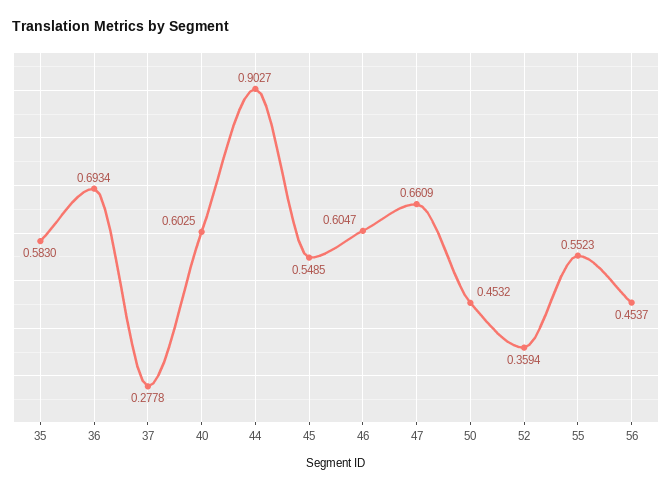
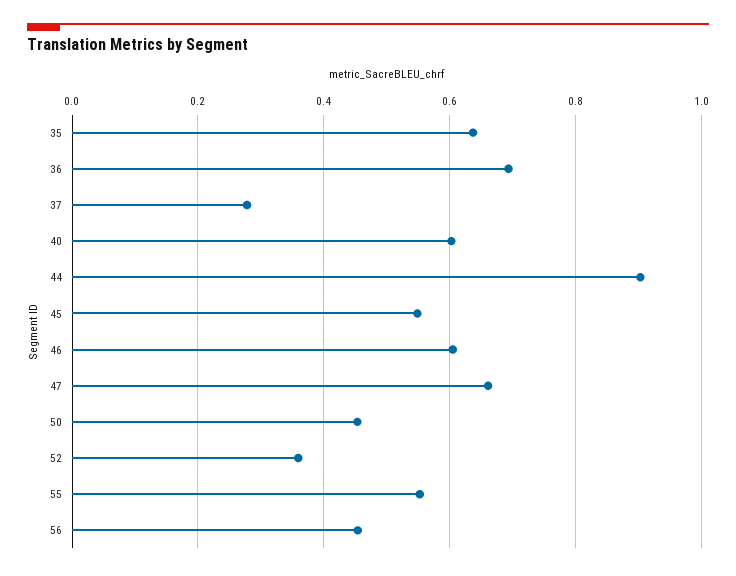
  {
-   "35": 0.583,
+   "35": 0.64,
    "36": 0.6934,
    "37": 0.2778,
    "40": 0.6025,
    "44": 0.9027,
    "45": 0.5485,
    "46": 0.6047,
    "47": 0.6609,
    "50": 0.4532,
    "52": 0.3594,
    "55": 0.5523,
    "56": 0.4537
  }

